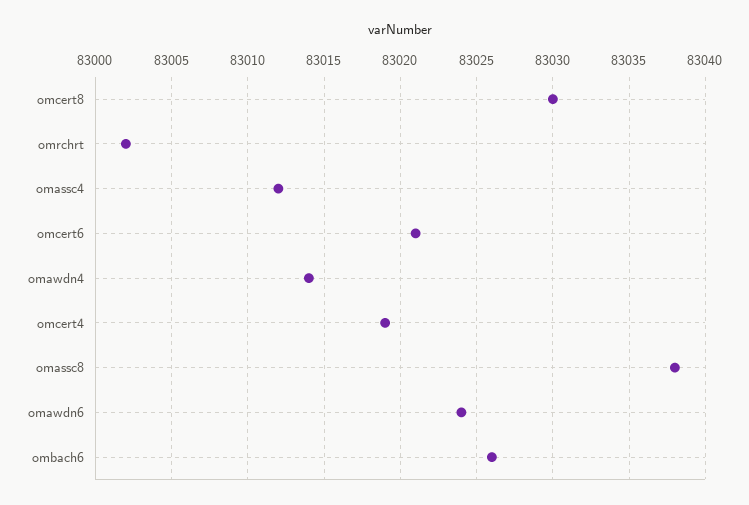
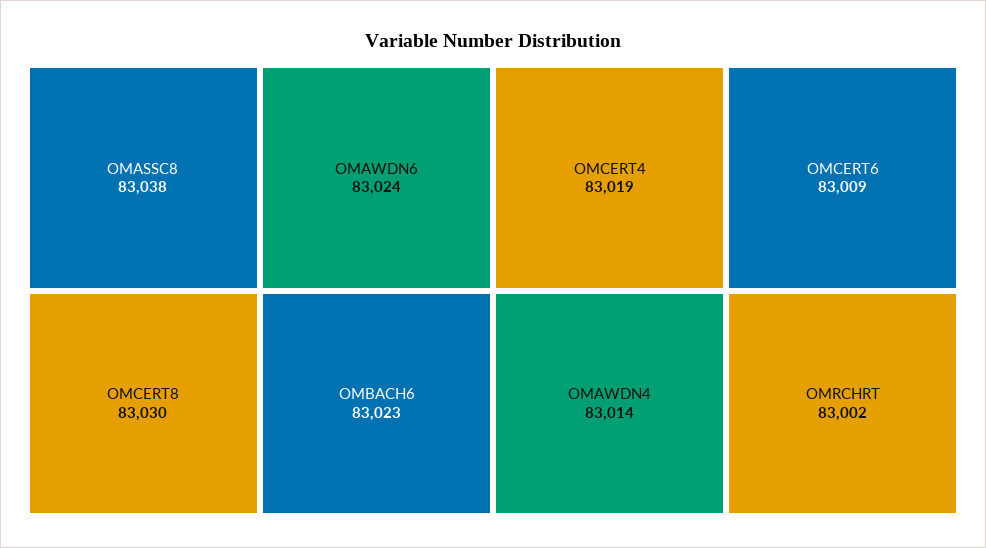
  {
    "omcert8": 83030,
    "omrchrt": 83002,
-   "omassc4": 83012,
-   "omcert6": 83021,
+   "omcert6": 83009,
    "omawdn4": 83014,
    "omcert4": 83019,
    "omassc8": 83038,
    "omawdn6": 83024,
-   "ombach6": 83026
+   "ombach6": 83023
  }

